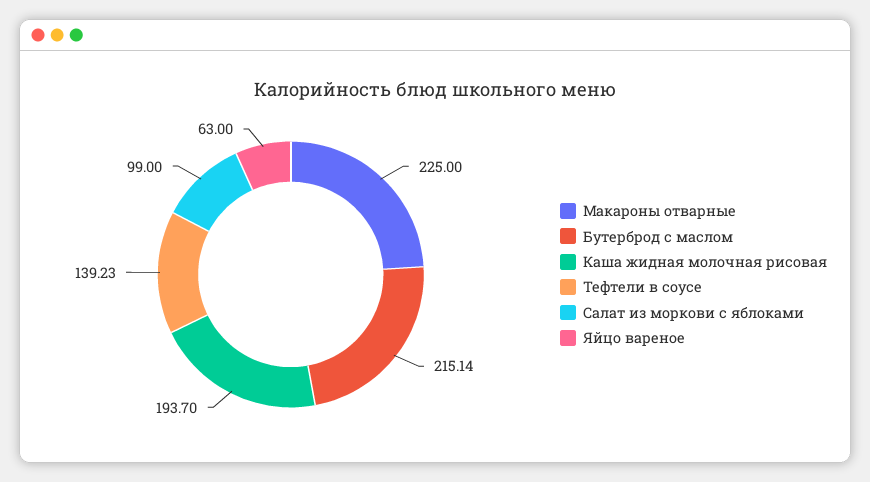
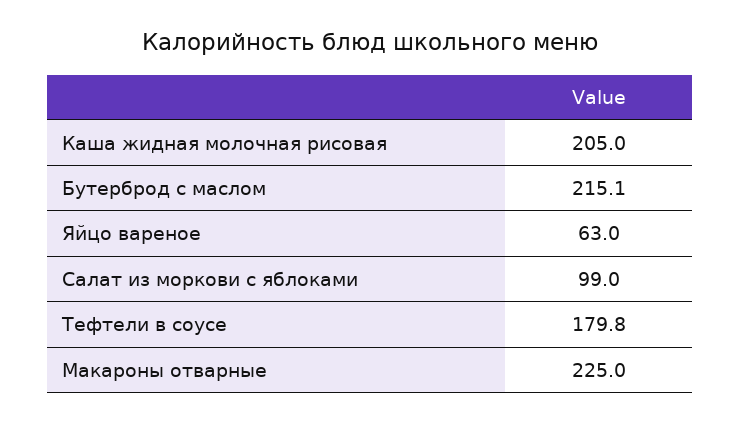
  {
    "Макароны отварные": 225,
    "Бутерброд с маслом": 215.14,
-   "Каша жидная молочная рисовая": 193.7,
+   "Каша жидная молочная рисовая": 205,
-   "Тефтели в соусе": 139.23,
+   "Тефтели в соусе": 179.8,
    "Салат из моркови с яблоками": 99,
    "Яйцо вареное": 63
  }

